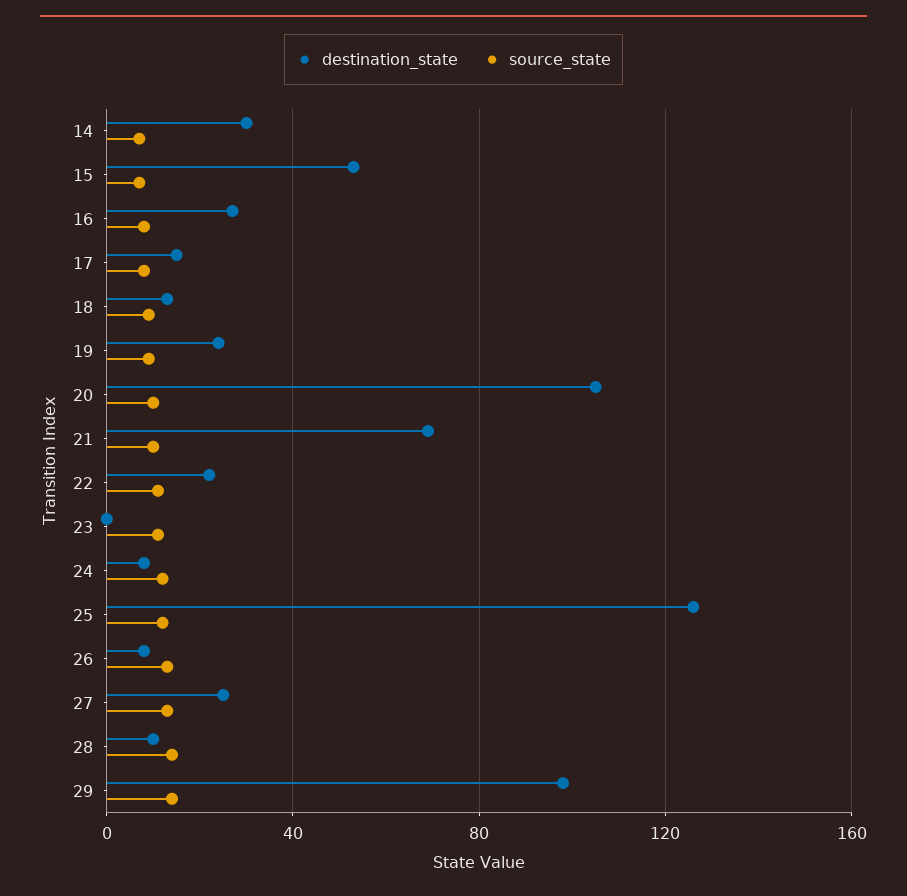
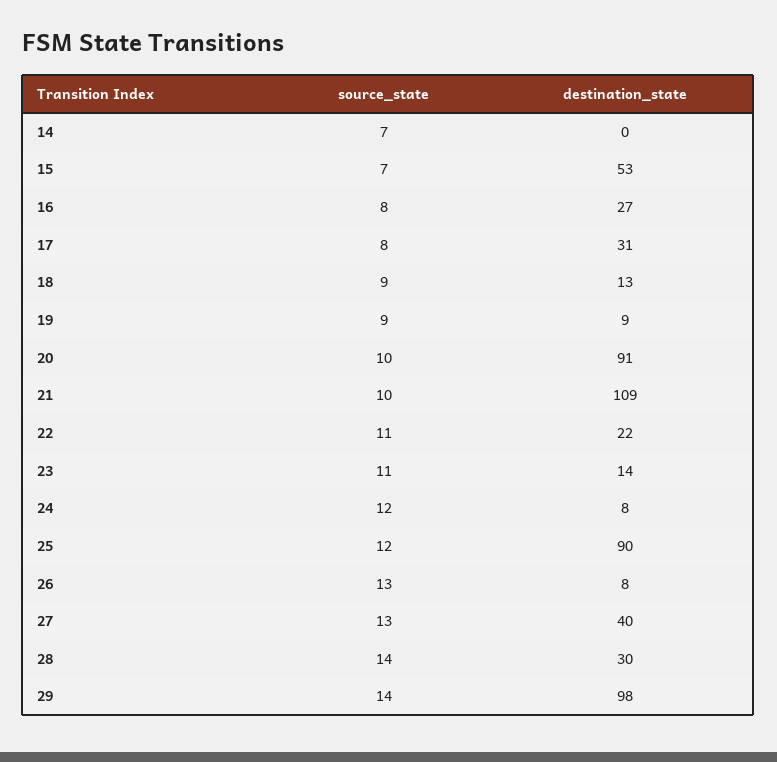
  {
    "destination_state": {
-     "14": 30,
+     "14": 0,
      "15": 53,
      "16": 27,
-     "17": 15,
+     "17": 31,
      "18": 13,
-     "19": 25,
+     "19": 9,
-     "20": 105,
+     "20": 91,
-     "21": 70,
+     "21": 109,
      "22": 22,
-     "23": 0,
+     "23": 14,
      "24": 8,
-     "25": 125,
+     "25": 90,
      "26": 8,
-     "27": 25,
+     "27": 40,
-     "28": 10,
+     "28": 30,
      "29": 98
    },
    "source_state": {
      "14": 7,
      "15": 7,
      "16": 8,
      "17": 8,
      "18": 9,
      "19": 9,
      "20": 10,
      "21": 10,
      "22": 11,
      "23": 11,
      "24": 12,
      "25": 12,
      "26": 13,
      "27": 13,
      "28": 14,
      "29": 14
    }
  }

